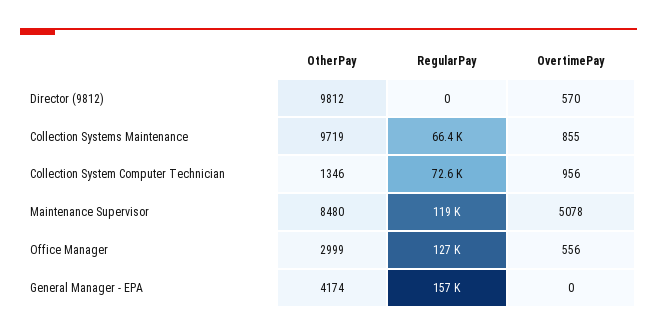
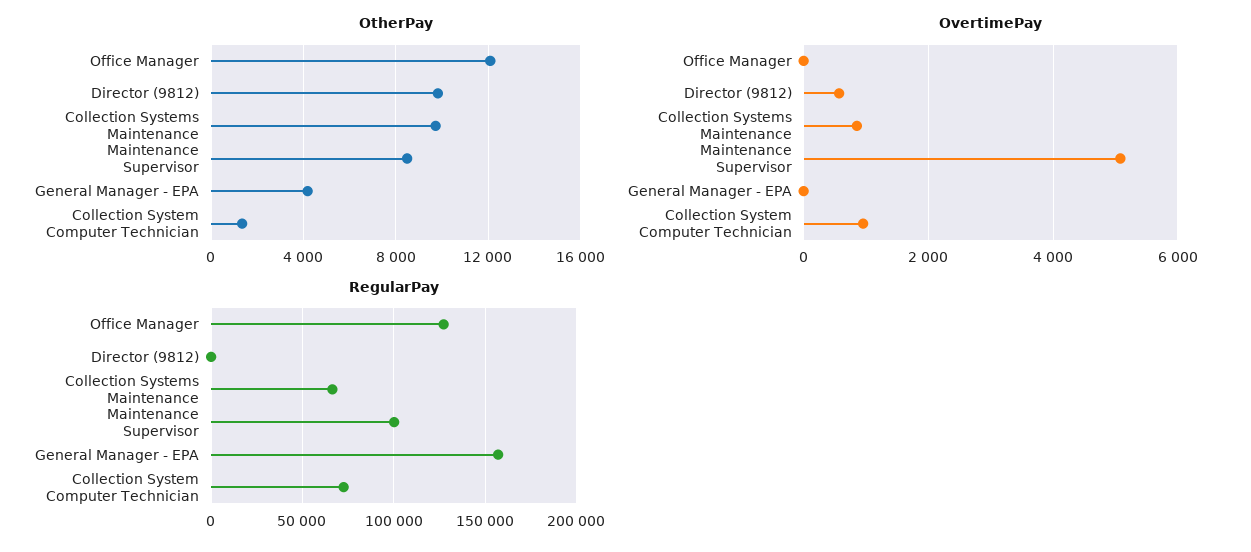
  {
    "OtherPay": {
      "Director (9812)": 9812,
      "Collection Systems Maintenance": 9719,
      "Collection System Computer Technician": 1346,
      "Maintenance Supervisor": 8480,
-     "Office Manager": 2999,
+     "Office Manager": 12000,
      "General Manager - EPA": 4174
    },
    "RegularPay": {
      "Director (9812)": 0,
      "Collection Systems Maintenance": 66400,
      "Collection System Computer Technician": 72600,
-     "Maintenance Supervisor": 119000,
+     "Maintenance Supervisor": 100000,
      "Office Manager": 127000,
      "General Manager - EPA": 157000
    },
    "OvertimePay": {
      "Director (9812)": 570,
      "Collection Systems Maintenance": 855,
      "Collection System Computer Technician": 956,
      "Maintenance Supervisor": 5078,
-     "Office Manager": 556,
+     "Office Manager": 0,
      "General Manager - EPA": 0
    }
  }

